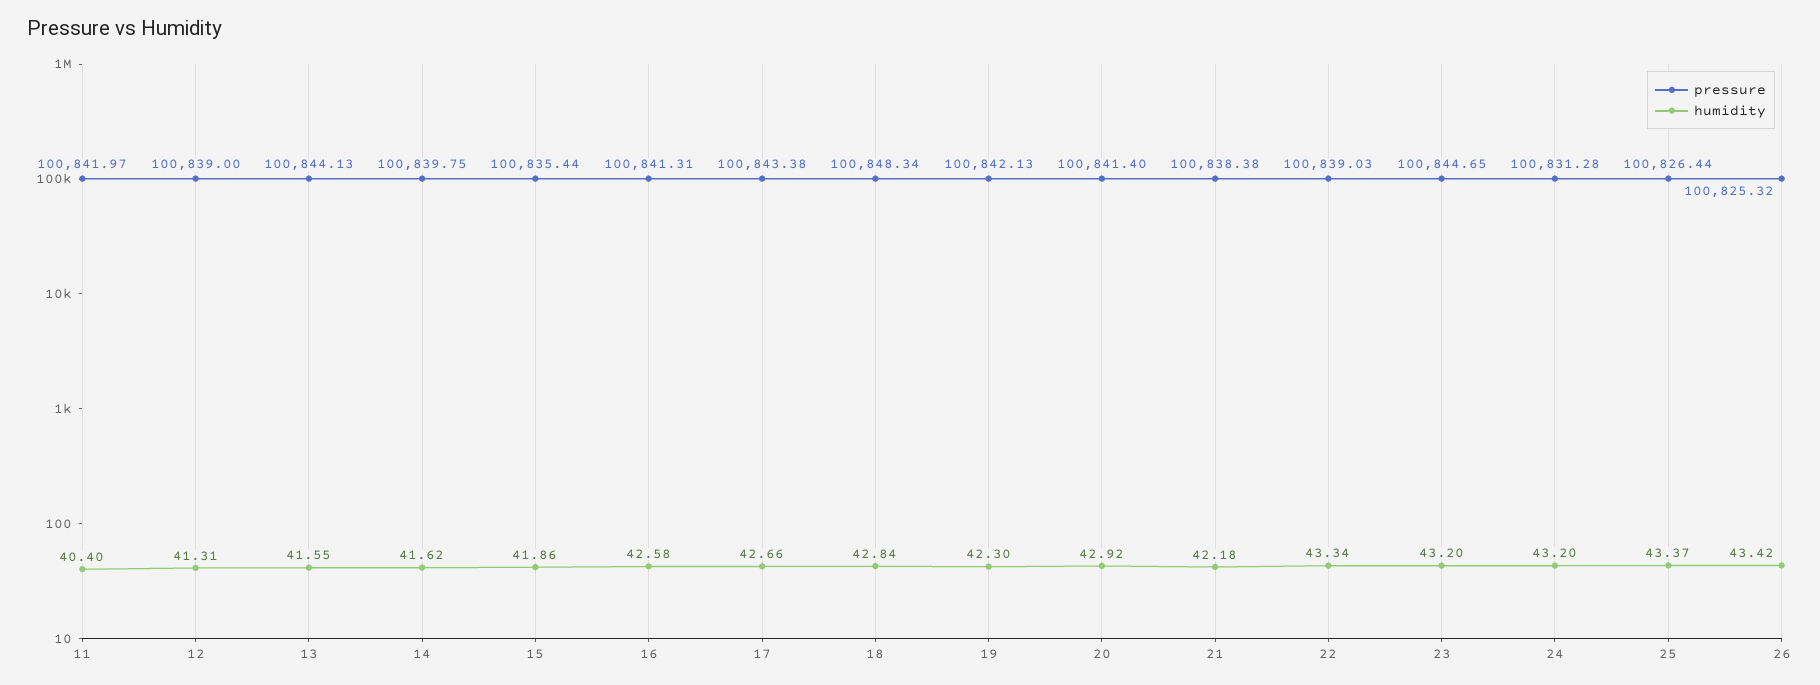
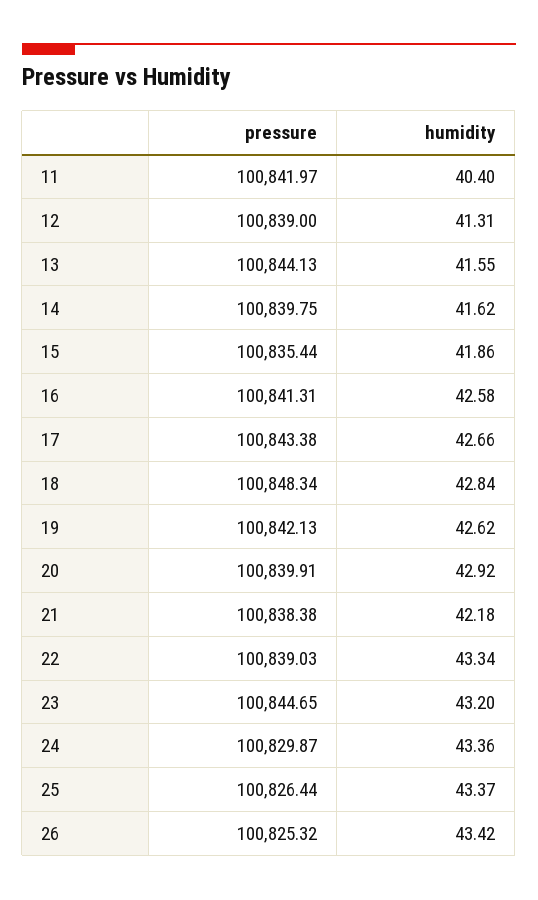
  {
    "pressure": {
      "11": 100841.97,
      "12": 100839,
      "13": 100844.13,
      "14": 100839.75,
      "15": 100835.44,
      "16": 100841.31,
      "17": 100843.38,
      "18": 100848.34,
      "19": 100842.13,
-     "20": 100841.4,
+     "20": 100839.91,
      "21": 100838.38,
      "22": 100839.03,
      "23": 100844.65,
-     "24": 100831.28,
+     "24": 100829.87,
      "25": 100826.44,
      "26": 100825.32
    },
    "humidity": {
      "11": 40.4,
      "12": 41.31,
      "13": 41.55,
      "14": 41.62,
      "15": 41.86,
      "16": 42.58,
      "17": 42.66,
      "18": 42.84,
-     "19": 42.3,
+     "19": 42.62,
      "20": 42.92,
      "21": 42.18,
      "22": 43.34,
      "23": 43.2,
-     "24": 43.2,
+     "24": 43.36,
      "25": 43.37,
      "26": 43.42
    }
  }

